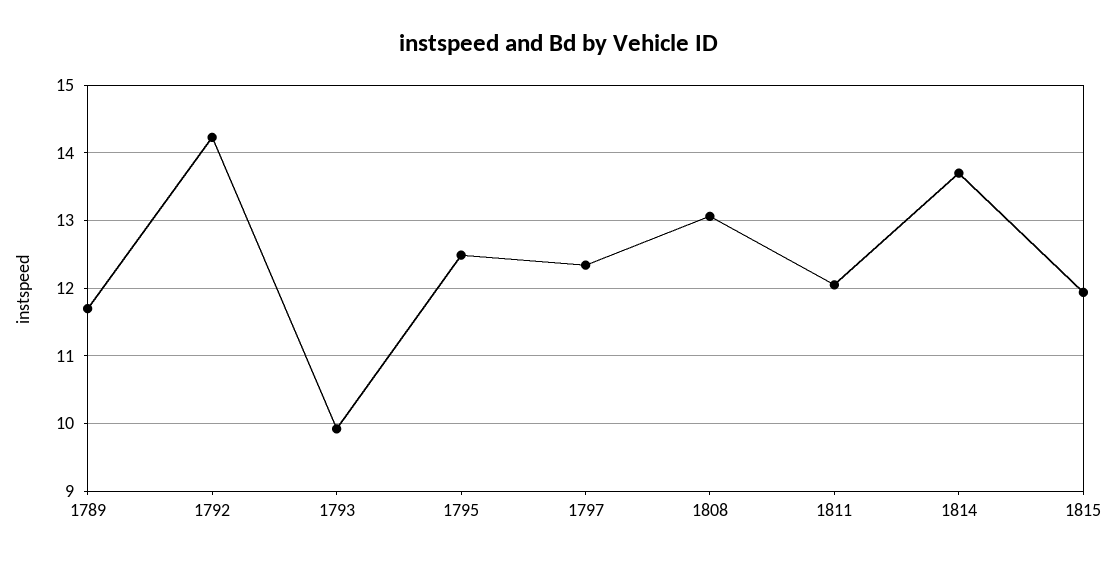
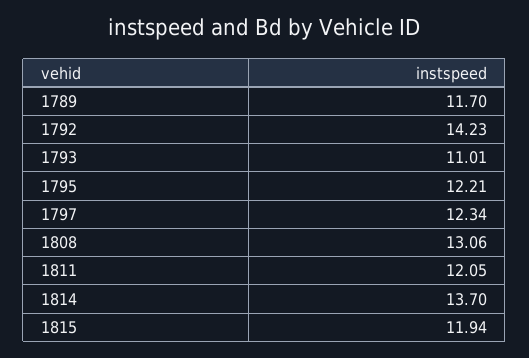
  {
    "1789": 11.7,
    "1792": 14.23,
-   "1793": 9.9,
+   "1793": 11.01,
-   "1795": 12.5,
+   "1795": 12.21,
    "1797": 12.34,
    "1808": 13.06,
    "1811": 12.05,
    "1814": 13.7,
    "1815": 11.94
  }

